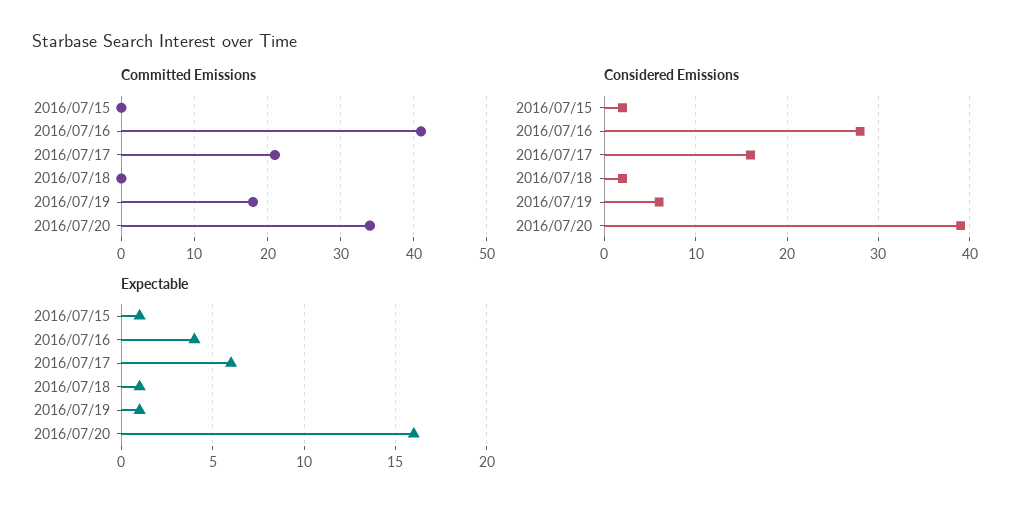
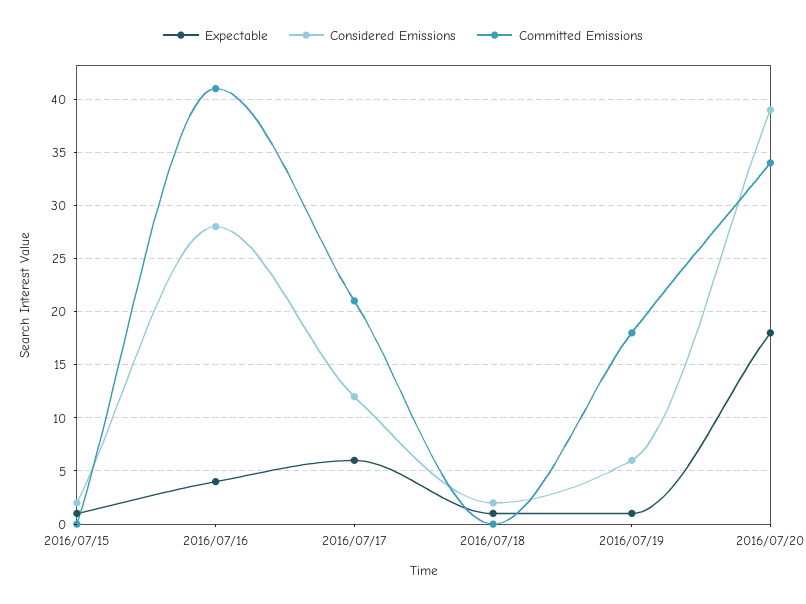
  {
    "Committed Emissions": {
      "2016/07/15": 0,
      "2016/07/16": 41,
      "2016/07/17": 21,
      "2016/07/18": 0,
      "2016/07/19": 18,
      "2016/07/20": 34
    },
    "Considered Emissions": {
      "2016/07/15": 2,
      "2016/07/16": 28,
-     "2016/07/17": 16,
+     "2016/07/17": 12,
      "2016/07/18": 2,
      "2016/07/19": 6,
      "2016/07/20": 39
    },
    "Expectable": {
      "2016/07/15": 1,
      "2016/07/16": 4,
      "2016/07/17": 6,
      "2016/07/18": 1,
      "2016/07/19": 1,
-     "2016/07/20": 16
+     "2016/07/20": 18
    }
  }

